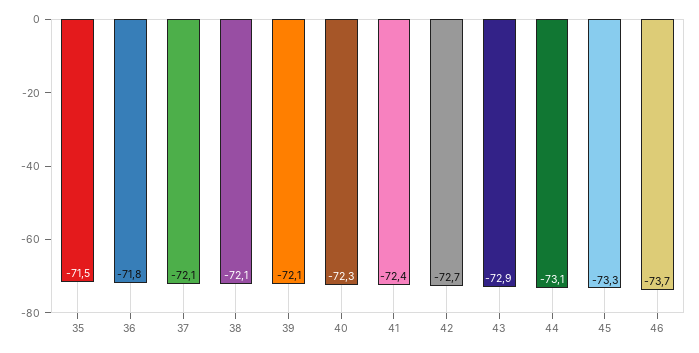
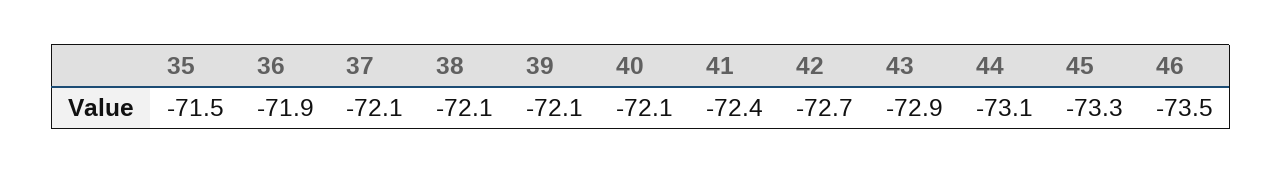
  {
    "35": -71.5,
-   "36": -71.8,
+   "36": -71.9,
    "37": -72.1,
    "38": -72.1,
    "39": -72.1,
-   "40": -72.3,
+   "40": -72.1,
    "41": -72.4,
    "42": -72.7,
    "43": -72.9,
    "44": -73.1,
    "45": -73.3,
-   "46": -73.7
+   "46": -73.5
  }

